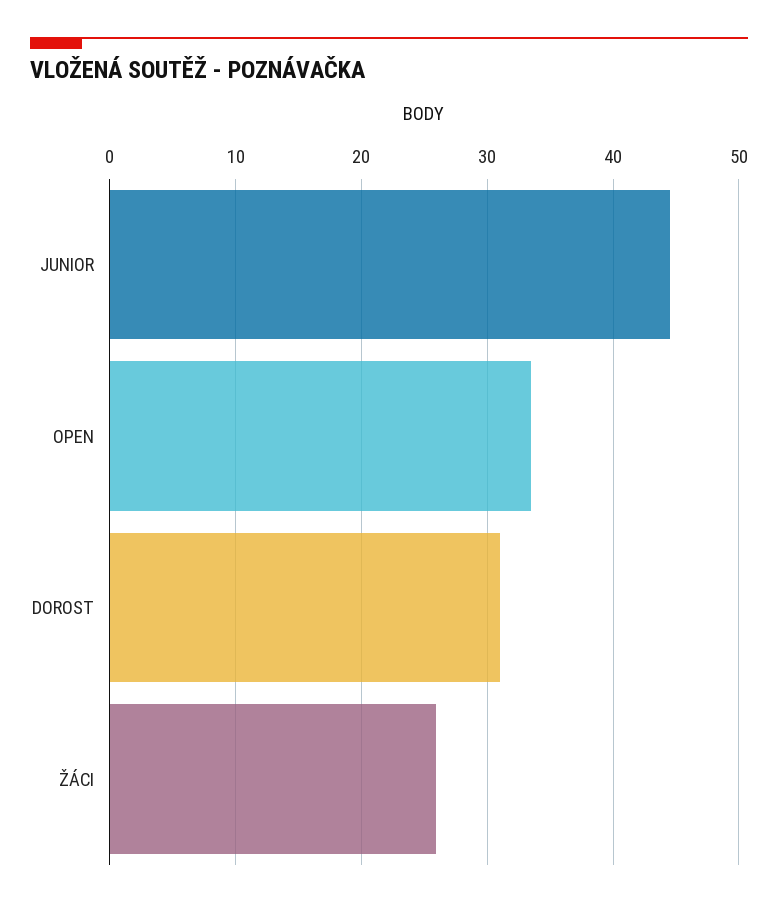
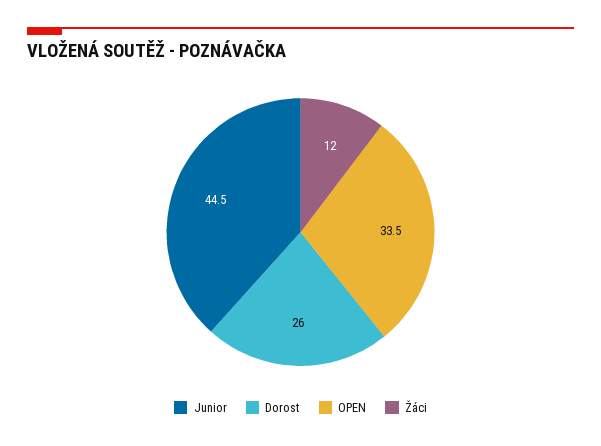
  {
    "JUNIOR": 44.5,
    "OPEN": 33.5,
-   "DOROST": 31,
+   "DOROST": 26,
-   "ŽÁCI": 26
+   "ŽÁCI": 12
  }

